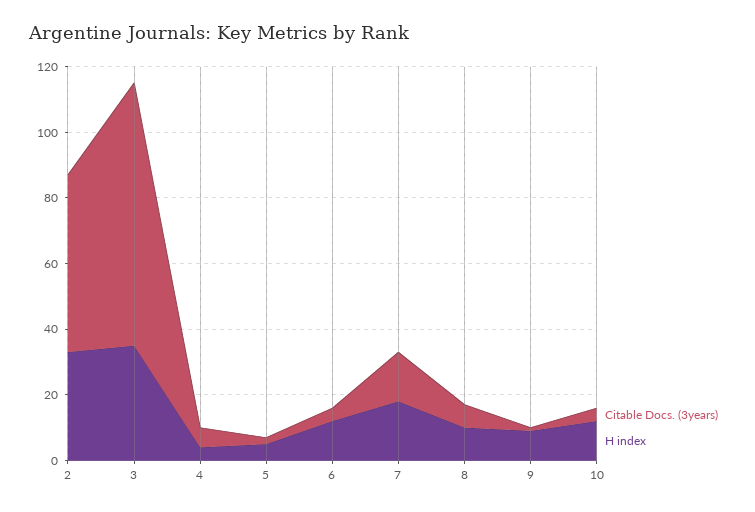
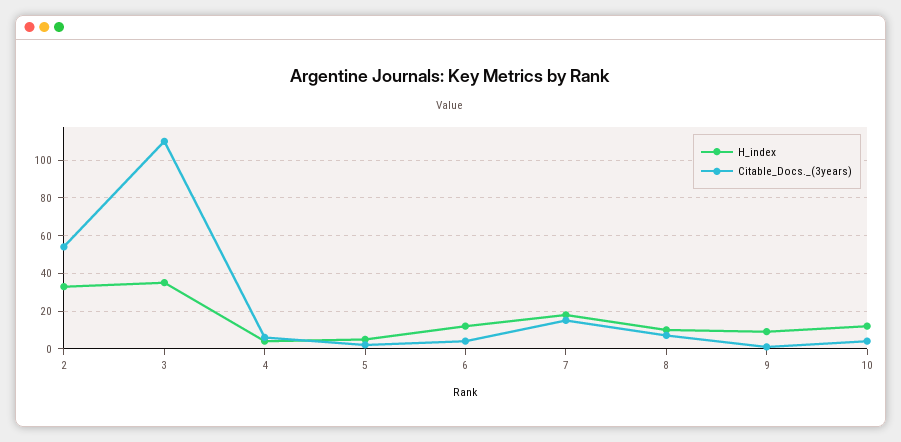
  {
    "Citable Docs. (3years)": {
      "2": 55,
-     "3": 80,
+     "3": 110,
      "4": 5,
      "5": 0,
      "6": 5,
      "7": 15,
      "8": 5,
      "9": 0,
      "10": 5
    },
    "H index": {
      "2": 35,
      "3": 35,
      "4": 5,
      "5": 5,
      "6": 10,
      "7": 20,
      "8": 10,
      "9": 10,
      "10": 10
    }
  }

